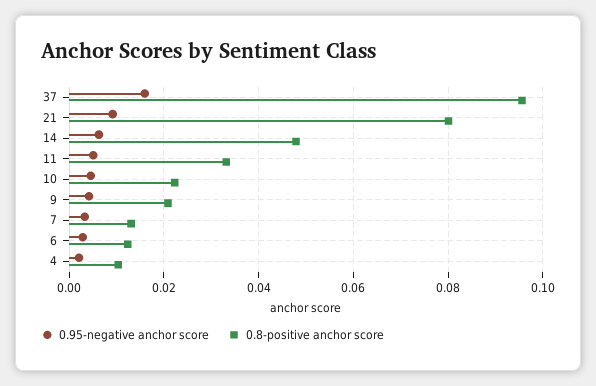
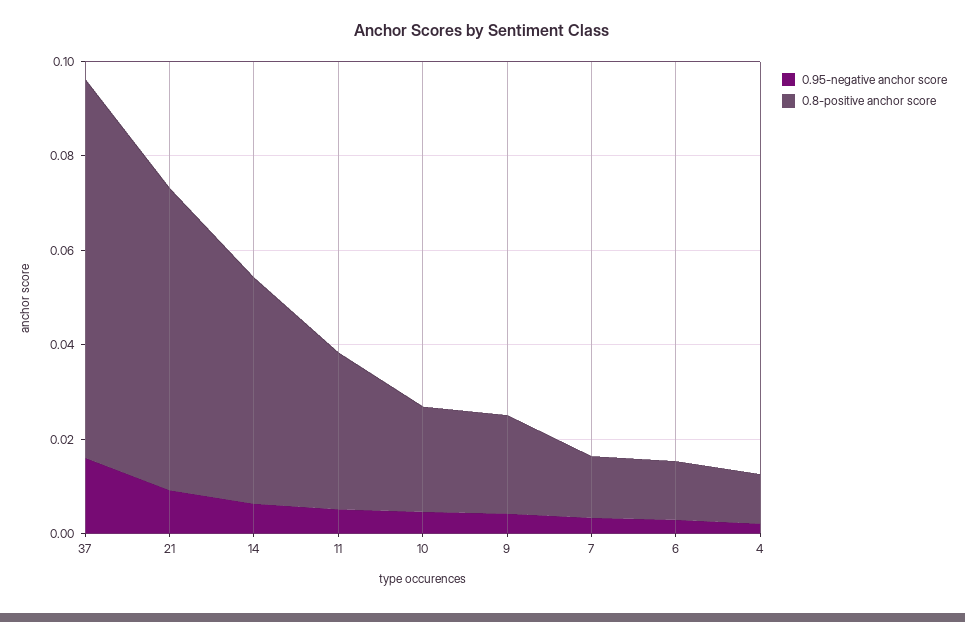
  {
    "0.95-negative anchor score": {
      "37": 0.016,
      "21": 0.01,
      "14": 0.006,
      "11": 0.006,
      "10": 0.004,
      "9": 0.004,
      "7": 0.004,
      "6": 0.002,
      "4": 0.002
    },
    "0.8-positive anchor score": {
-     "37": 0.096,
+     "37": 0.08,
-     "21": 0.08,
+     "21": 0.065,
      "14": 0.048,
      "11": 0.034,
      "10": 0.022,
      "9": 0.02,
      "7": 0.014,
      "6": 0.012,
      "4": 0.01
    }
  }

